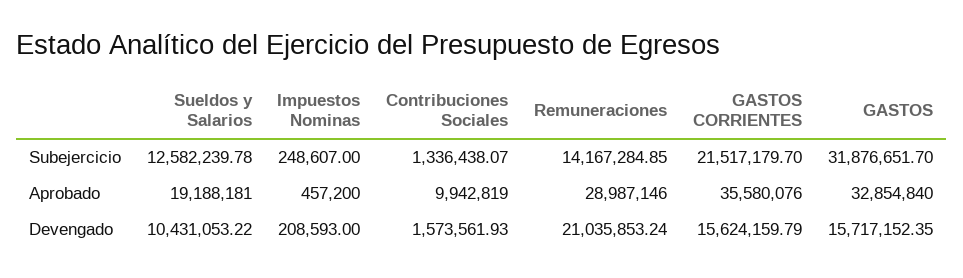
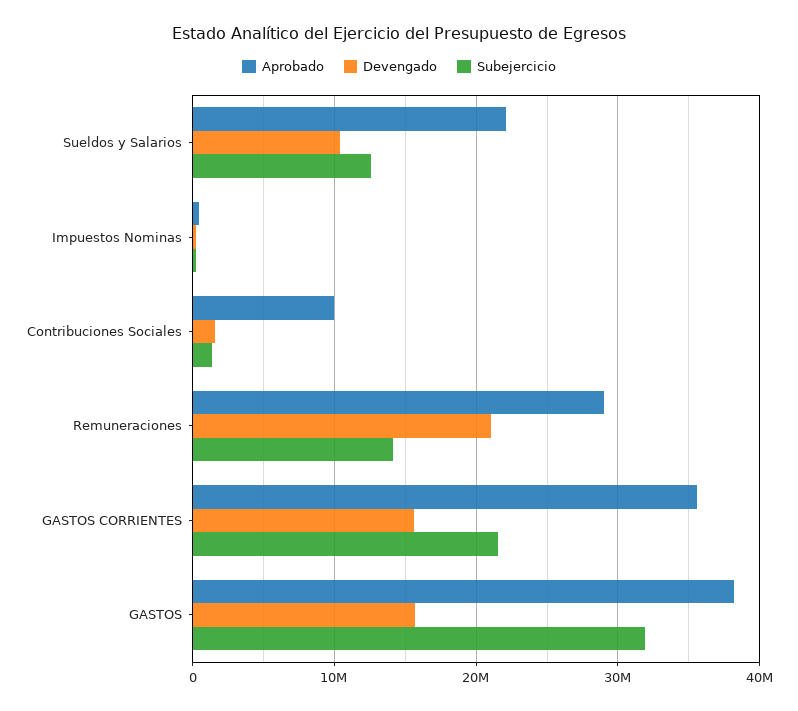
  {
    "Subejercicio": {
      "Sueldos y Salarios": 12582239.78,
      "Impuestos Nominas": 248607,
      "Contribuciones Sociales": 1336438.07,
      "Remuneraciones": 14167284.85,
      "GASTOS CORRIENTES": 21517179.7,
      "GASTOS": 31876651.7
    },
    "Aprobado": {
-     "Sueldos y Salarios": 19188181,
+     "Sueldos y Salarios": 22000000,
      "Impuestos Nominas": 457200,
      "Contribuciones Sociales": 9942819,
      "Remuneraciones": 28987146,
      "GASTOS CORRIENTES": 35580076,
-     "GASTOS": 32854840
+     "GASTOS": 38000000
    },
    "Devengado": {
      "Sueldos y Salarios": 10431053.22,
      "Impuestos Nominas": 208593,
      "Contribuciones Sociales": 1573561.93,
      "Remuneraciones": 21035853.24,
      "GASTOS CORRIENTES": 15624159.79,
      "GASTOS": 15717152.35
    }
  }

